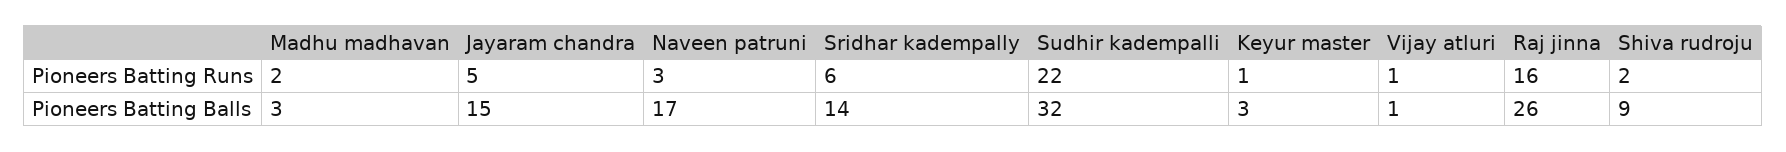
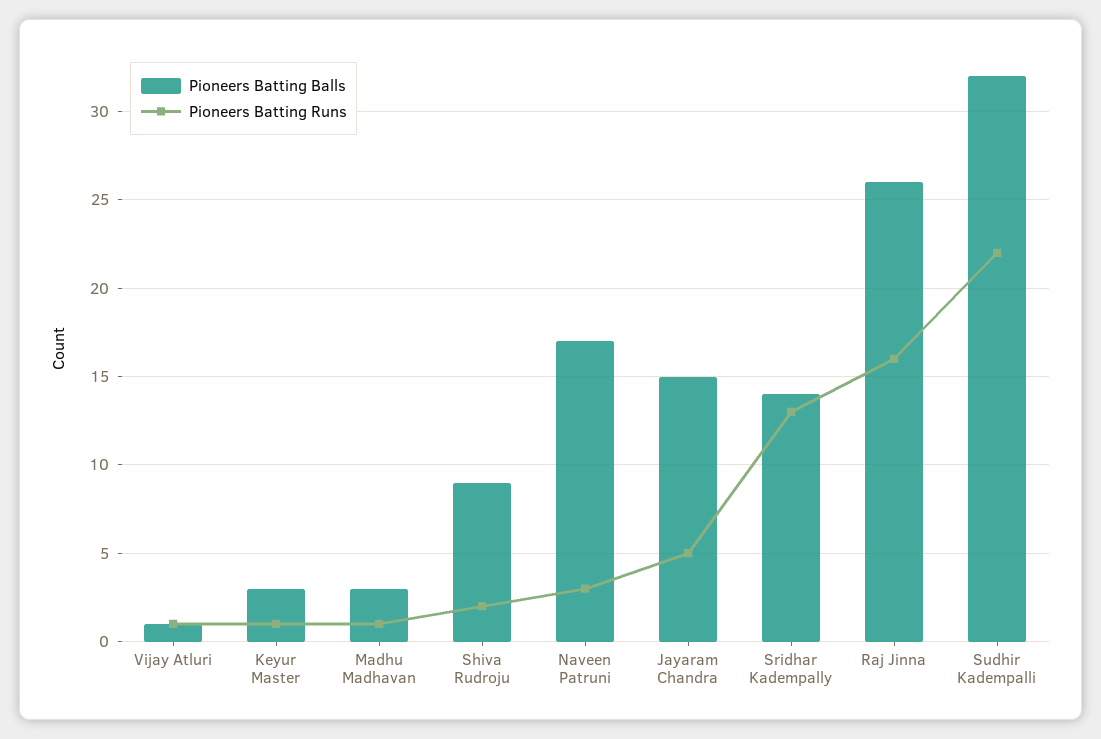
  {
    "Pioneers Batting Runs": {
-     "Madhu madhavan": 2,
+     "Madhu madhavan": 1,
      "Jayaram chandra": 5,
      "Naveen patruni": 3,
-     "Sridhar kadempally": 6,
+     "Sridhar kadempally": 13,
      "Sudhir kadempalli": 22,
      "Keyur master": 1,
      "Vijay atluri": 1,
      "Raj jinna": 16,
      "Shiva rudroju": 2
    },
    "Pioneers Batting Balls": {
      "Madhu madhavan": 3,
      "Jayaram chandra": 15,
      "Naveen patruni": 17,
      "Sridhar kadempally": 14,
      "Sudhir kadempalli": 32,
      "Keyur master": 3,
      "Vijay atluri": 1,
      "Raj jinna": 26,
      "Shiva rudroju": 9
    }
  }

